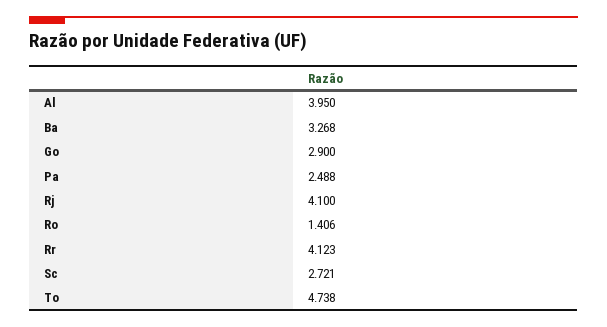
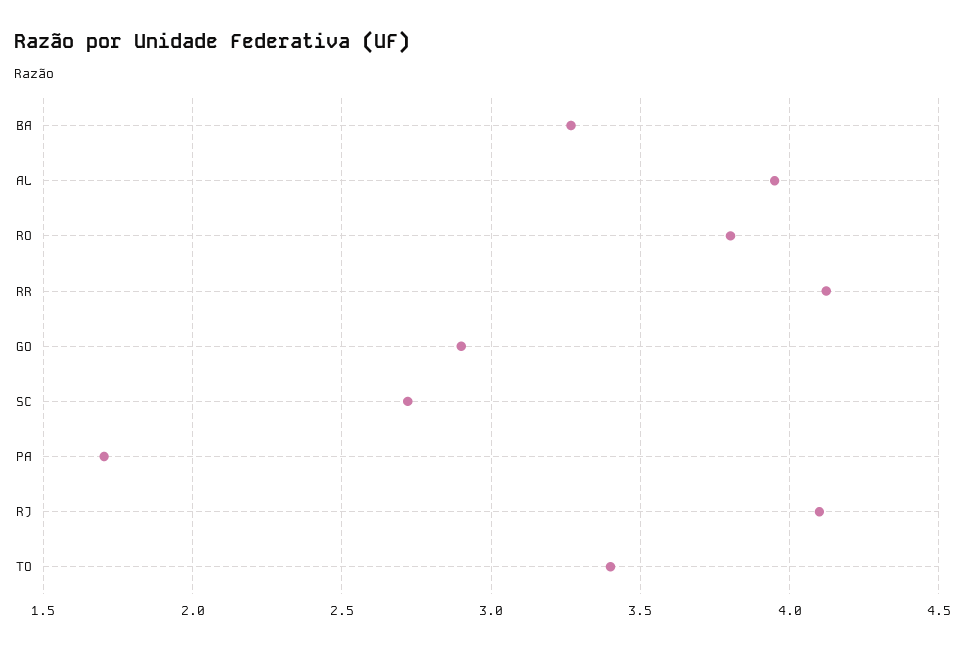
  {
    "Al": 3.95,
    "Ba": 3.268,
    "Go": 2.9,
-   "Pa": 2.488,
+   "Pa": 1.7,
    "Rj": 4.1,
-   "Ro": 1.406,
+   "Ro": 3.8,
    "Rr": 4.123,
    "Sc": 2.721,
-   "To": 4.738
+   "To": 3.4
  }

